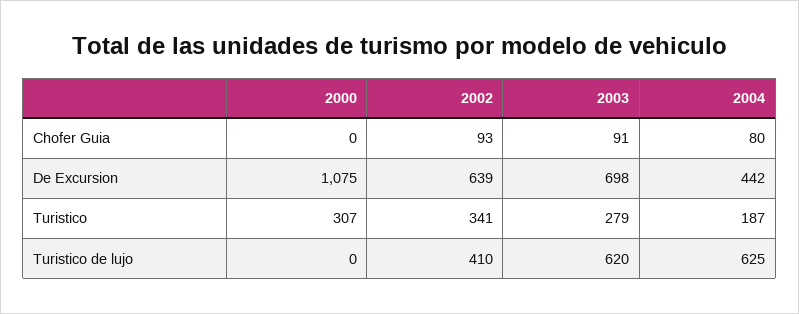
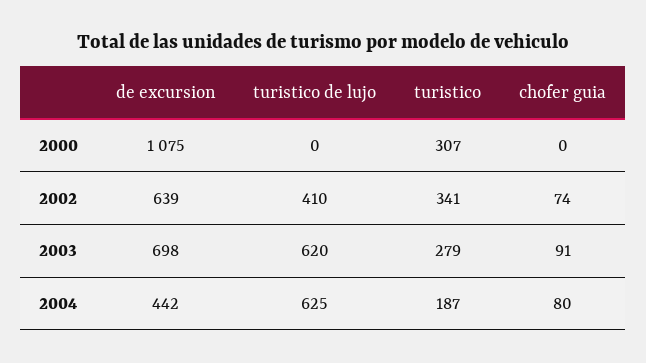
  {
    "2000": {
      "Chofer Guia": 0,
      "De Excursion": 1075,
      "Turistico": 307,
      "Turistico de lujo": 0
    },
    "2002": {
-     "Chofer Guia": 93,
+     "Chofer Guia": 74,
      "De Excursion": 639,
      "Turistico": 341,
      "Turistico de lujo": 410
    },
    "2003": {
      "Chofer Guia": 91,
      "De Excursion": 698,
      "Turistico": 279,
      "Turistico de lujo": 620
    },
    "2004": {
      "Chofer Guia": 80,
      "De Excursion": 442,
      "Turistico": 187,
      "Turistico de lujo": 625
    }
  }

